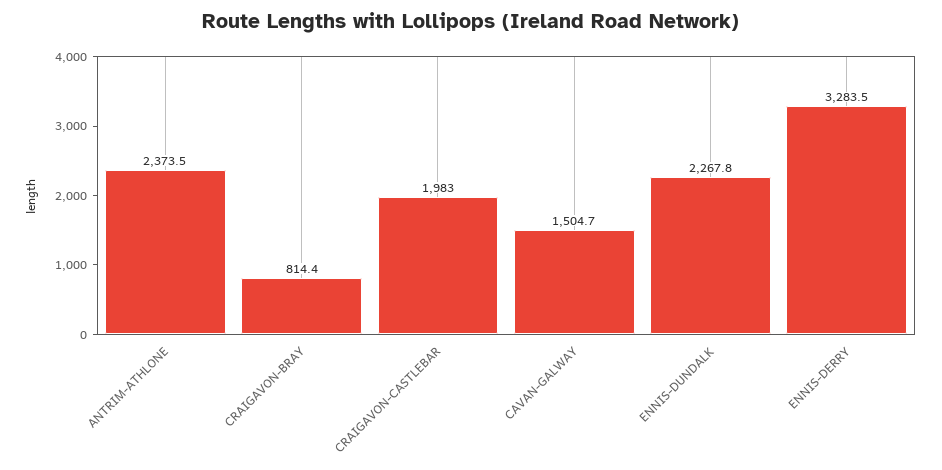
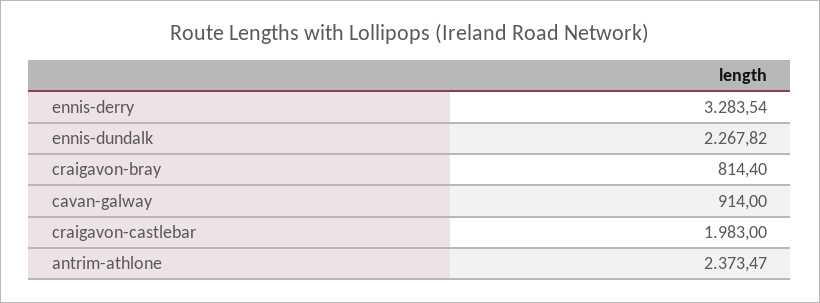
  {
    "ANTRIM-ATHLONE": 2373.47,
    "CRAIGAVON-BRAY": 814.4,
    "CRAIGAVON-CASTLEBAR": 1983,
-   "CAVAN-GALWAY": 1504.7,
+   "CAVAN-GALWAY": 914,
    "ENNIS-DUNDALK": 2267.82,
    "ENNIS-DERRY": 3283.54
  }

